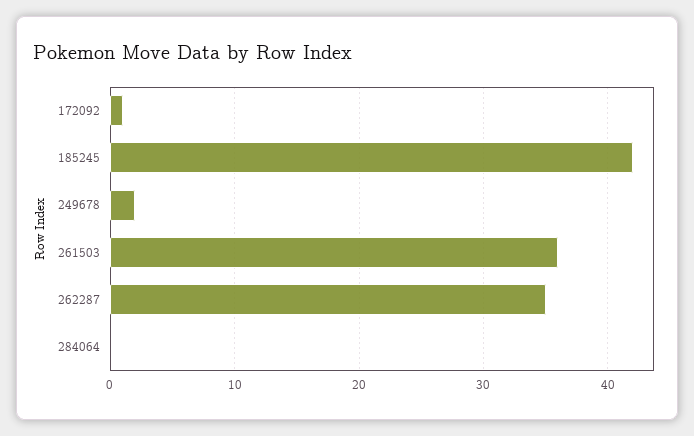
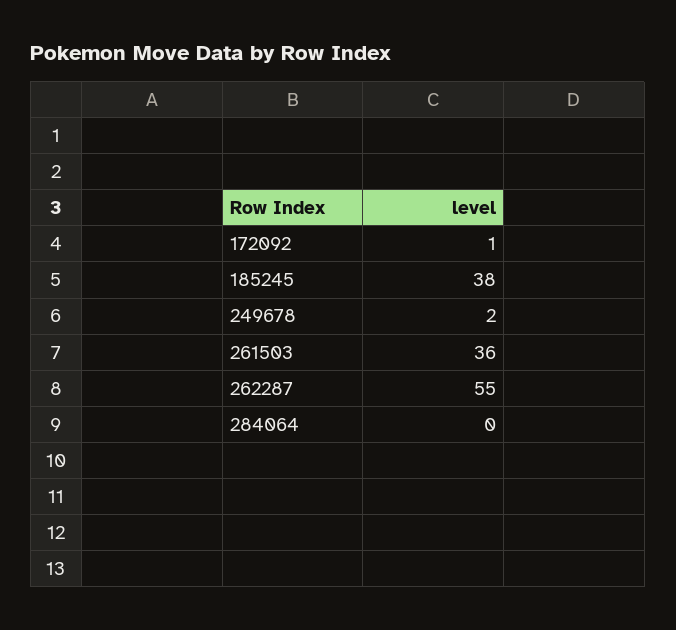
  {
    "172092": 1,
-   "185245": 42,
+   "185245": 38,
    "249678": 2,
    "261503": 36,
-   "262287": 35,
+   "262287": 55,
    "284064": 0
  }

